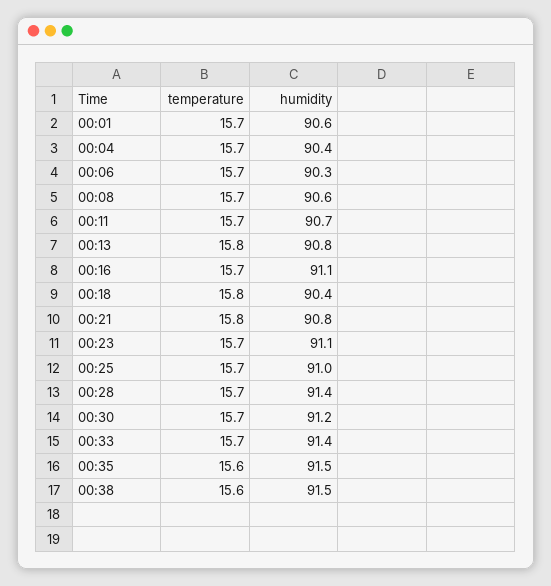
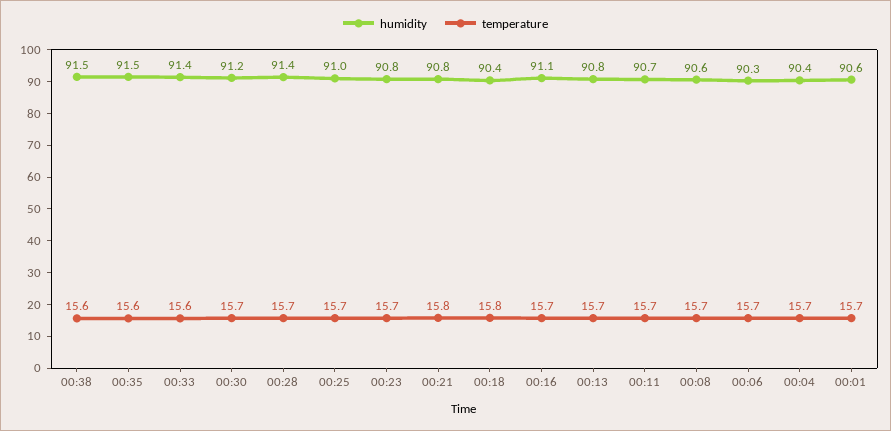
  {
    "temperature": {
      "00:01": 15.7,
      "00:04": 15.7,
      "00:06": 15.7,
      "00:08": 15.7,
      "00:11": 15.7,
-     "00:13": 15.8,
+     "00:13": 15.7,
      "00:16": 15.7,
      "00:18": 15.8,
      "00:21": 15.8,
      "00:23": 15.7,
      "00:25": 15.7,
      "00:28": 15.7,
      "00:30": 15.7,
-     "00:33": 15.7,
+     "00:33": 15.6,
      "00:35": 15.6,
      "00:38": 15.6
    },
    "humidity": {
      "00:01": 90.6,
      "00:04": 90.4,
      "00:06": 90.3,
      "00:08": 90.6,
      "00:11": 90.7,
      "00:13": 90.8,
      "00:16": 91.1,
      "00:18": 90.4,
      "00:21": 90.8,
-     "00:23": 91.1,
+     "00:23": 90.8,
      "00:25": 91,
      "00:28": 91.4,
      "00:30": 91.2,
      "00:33": 91.4,
      "00:35": 91.5,
      "00:38": 91.5
    }
  }

